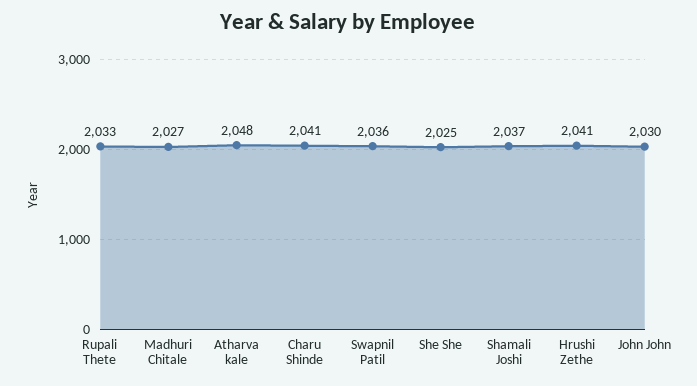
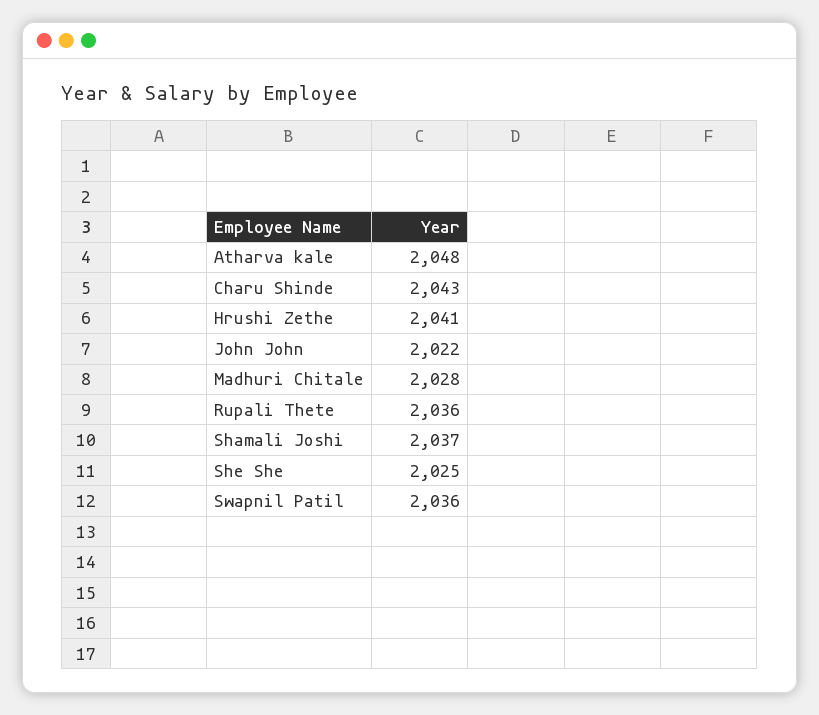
  {
-   "Rupali Thete": 2033,
+   "Rupali Thete": 2036,
-   "Madhuri Chitale": 2027,
+   "Madhuri Chitale": 2028,
    "Atharva kale": 2048,
-   "Charu Shinde": 2041,
+   "Charu Shinde": 2043,
    "Swapnil Patil": 2036,
    "She She": 2025,
    "Shamali Joshi": 2037,
    "Hrushi Zethe": 2041,
-   "John John": 2030
+   "John John": 2022
  }

